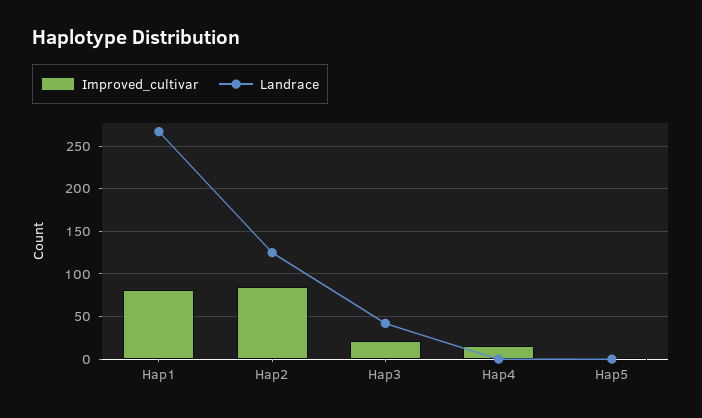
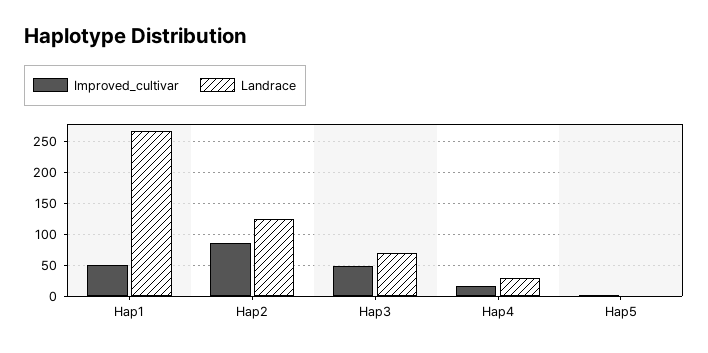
  {
    "Improved_cultivar": {
-     "Hap1": 80,
+     "Hap1": 50,
      "Hap2": 90,
-     "Hap3": 20,
+     "Hap3": 50,
      "Hap4": 20,
      "Hap5": 0
    },
    "Landrace": {
      "Hap1": 270,
      "Hap2": 130,
-     "Hap3": 40,
+     "Hap3": 70,
-     "Hap4": 0,
+     "Hap4": 30,
      "Hap5": 0
    }
  }

